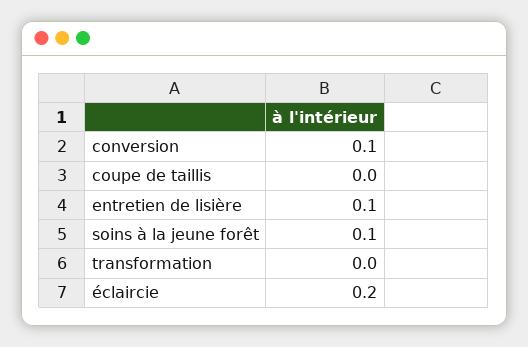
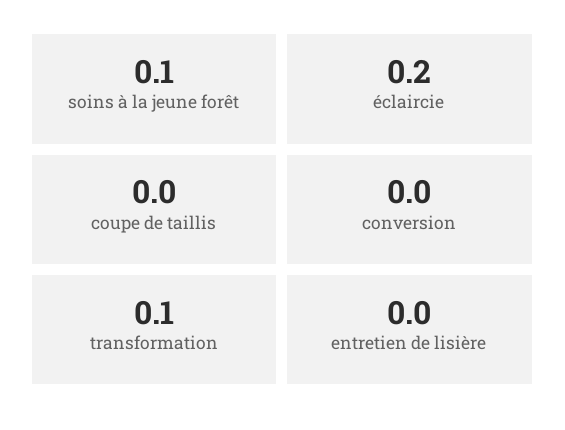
  {
-   "conversion": 0.1,
+   "conversion": 0,
    "coupe de taillis": 0,
-   "entretien de lisière": 0.1,
+   "entretien de lisière": 0,
    "soins à la jeune forêt": 0.1,
-   "transformation": 0,
+   "transformation": 0.1,
    "éclaircie": 0.2
  }

